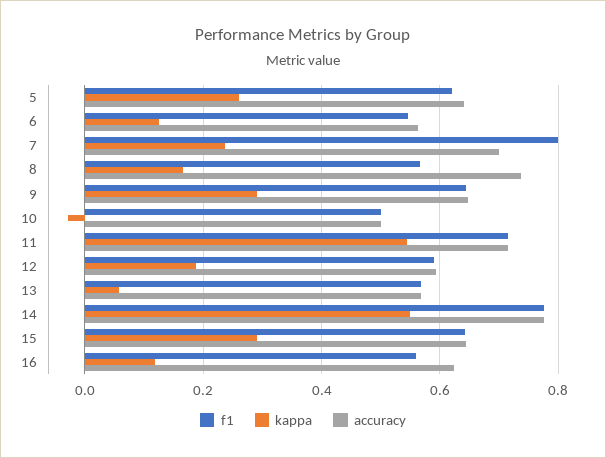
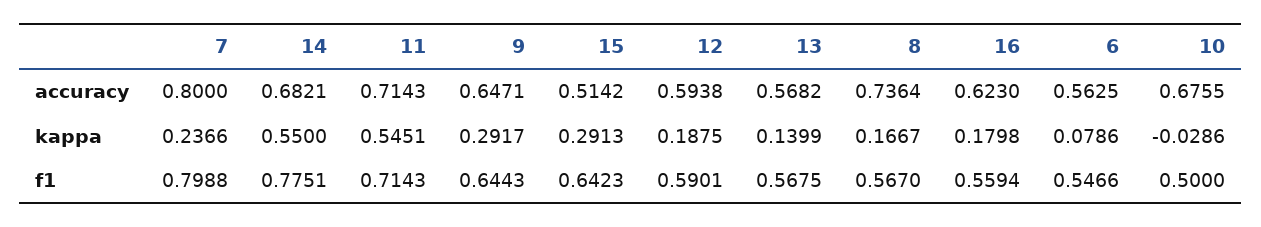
  {
    "f1": {
-     "5": 0.62,
      "6": 0.5466,
      "7": 0.7988,
      "8": 0.567,
      "9": 0.6443,
      "10": 0.5,
      "11": 0.7143,
      "12": 0.5901,
      "13": 0.5675,
      "14": 0.7751,
      "15": 0.6423,
      "16": 0.5594
    },
    "kappa": {
-     "5": 0.26,
-     "6": 0.12,
+     "6": 0.0786,
      "7": 0.2366,
      "8": 0.1667,
      "9": 0.2917,
      "10": -0.0286,
      "11": 0.5451,
      "12": 0.1875,
-     "13": 0.06,
+     "13": 0.1399,
      "14": 0.55,
      "15": 0.2913,
-     "16": 0.12
+     "16": 0.1798
    },
    "accuracy": {
-     "5": 0.64,
      "6": 0.5625,
-     "7": 0.7,
+     "7": 0.8,
      "8": 0.7364,
      "9": 0.6471,
-     "10": 0.5,
+     "10": 0.6755,
      "11": 0.7143,
      "12": 0.5938,
      "13": 0.5682,
-     "14": 0.78,
+     "14": 0.6821,
-     "15": 0.64,
+     "15": 0.5142,
      "16": 0.623
    }
  }

